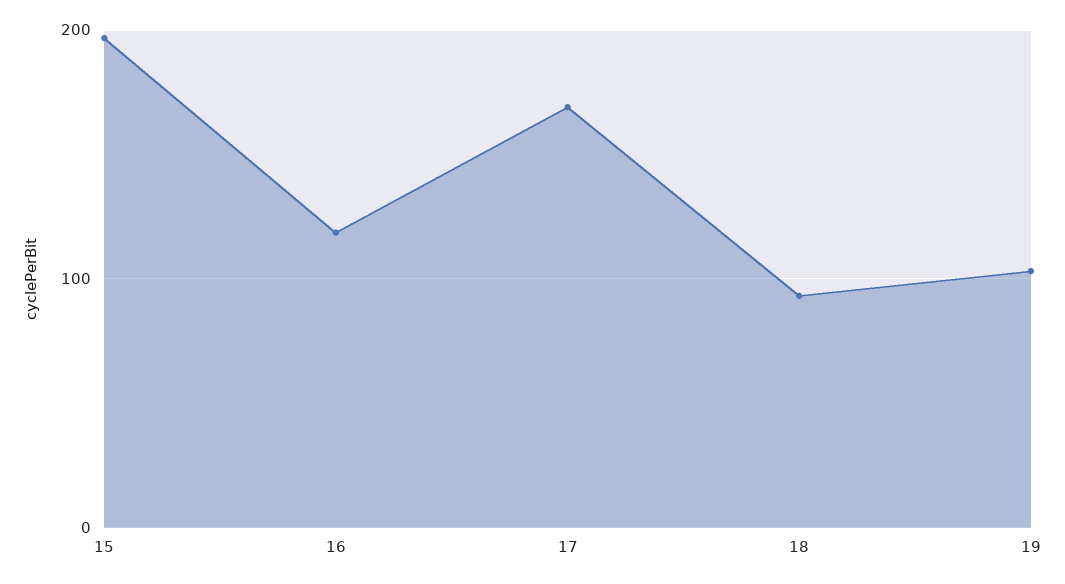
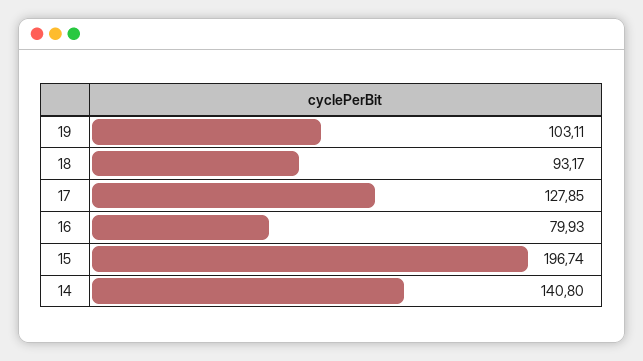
  {
    "15": 196.74,
-   "16": 120,
+   "16": 79.93,
-   "17": 170,
+   "17": 127.85,
    "18": 93.17,
-   "19": 103.11
+   "19": 103.11,
+   "14": 140.8
  }

